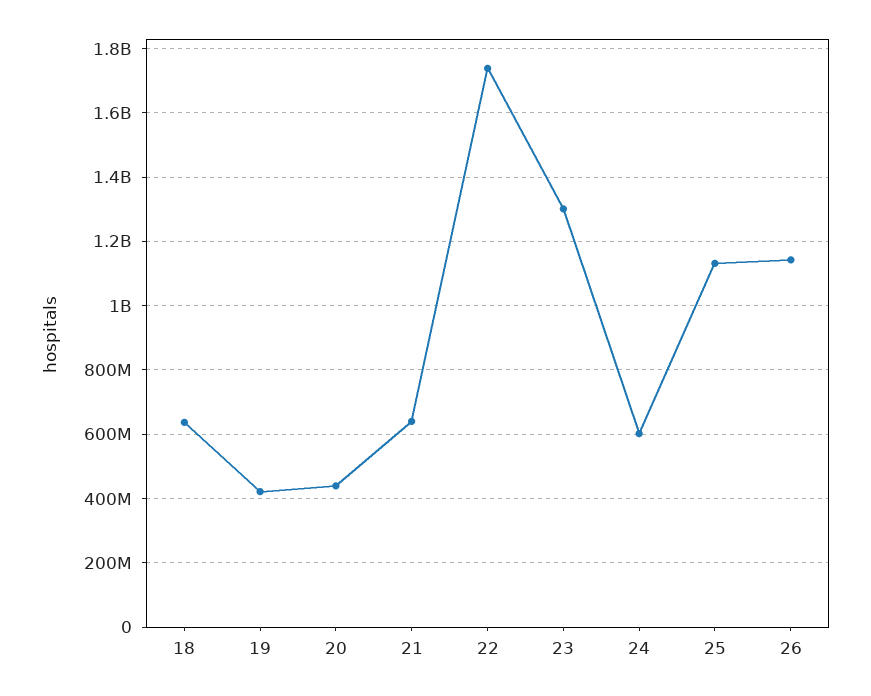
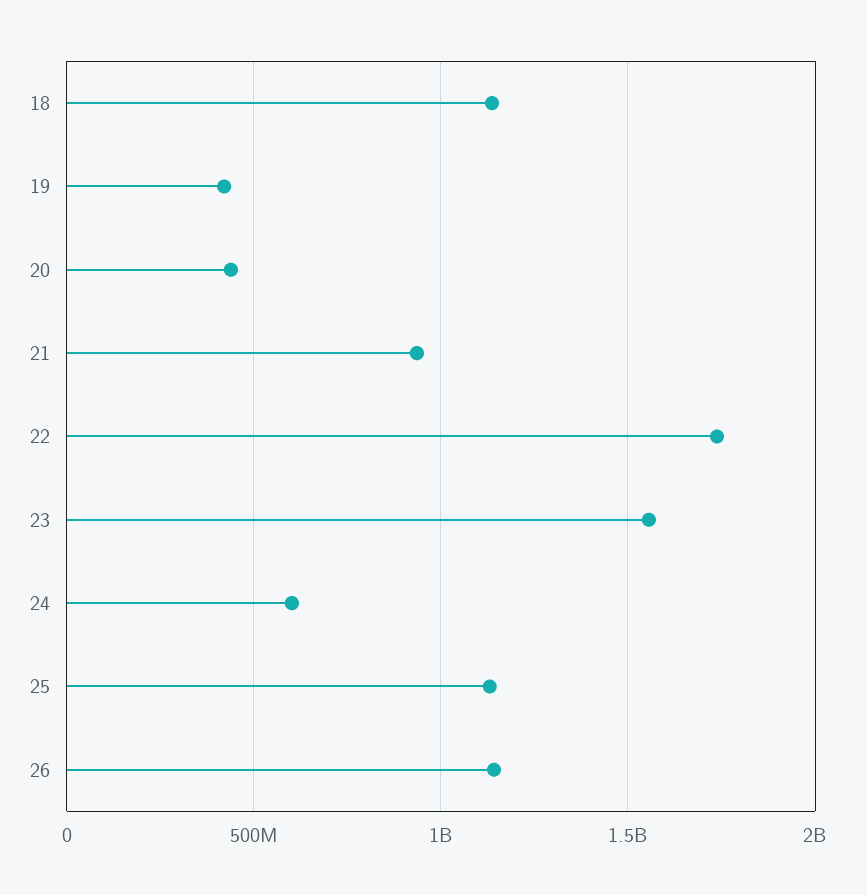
  {
-   "18": 640000000,
+   "18": 1150000000,
    "19": 420000000,
    "20": 440000000,
-   "21": 640000000,
+   "21": 950000000,
    "22": 1740000000,
-   "23": 1300000000,
+   "23": 1550000000,
    "24": 600000000,
    "25": 1140000000,
    "26": 1140000000
  }

